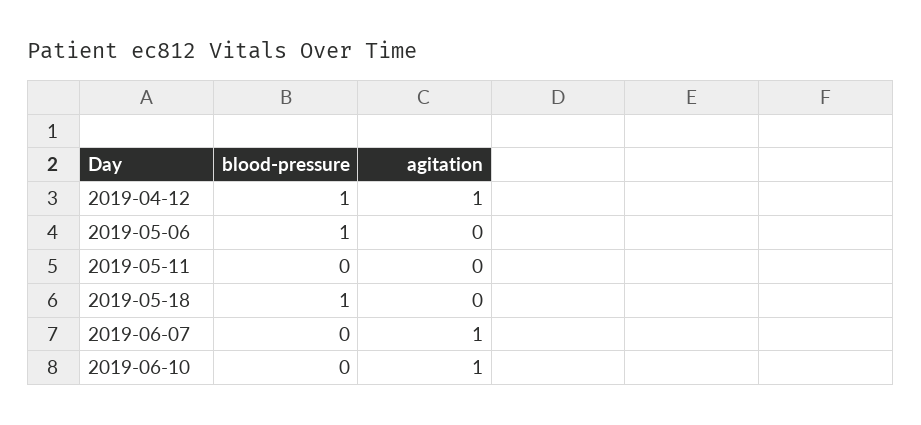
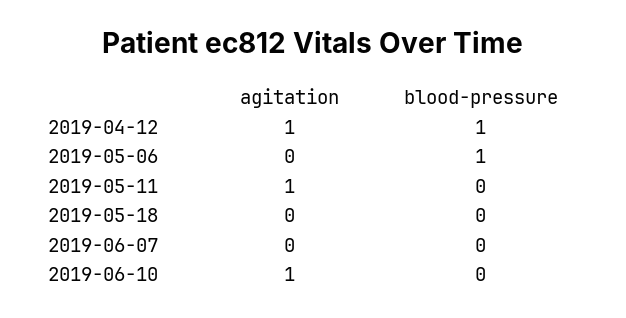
  {
    "blood-pressure": {
      "2019-04-12": 1,
      "2019-05-06": 1,
      "2019-05-11": 0,
-     "2019-05-18": 1,
+     "2019-05-18": 0,
      "2019-06-07": 0,
      "2019-06-10": 0
    },
    "agitation": {
      "2019-04-12": 1,
      "2019-05-06": 0,
-     "2019-05-11": 0,
+     "2019-05-11": 1,
      "2019-05-18": 0,
-     "2019-06-07": 1,
+     "2019-06-07": 0,
      "2019-06-10": 1
    }
  }

